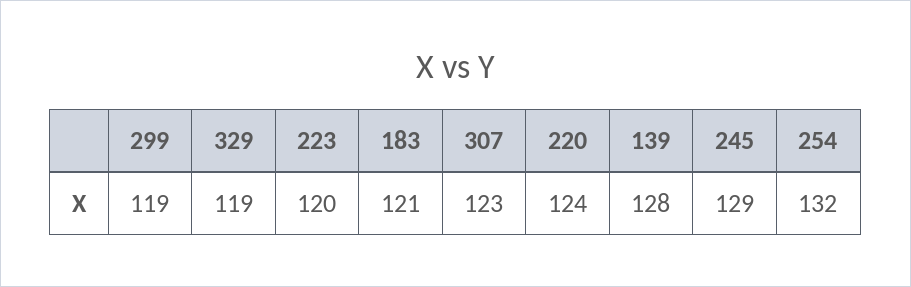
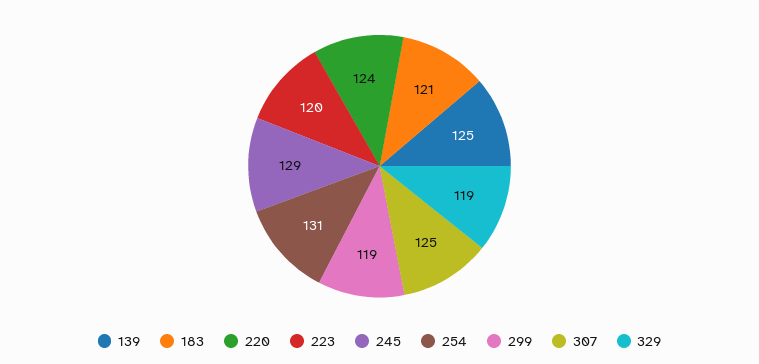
  {
    "299": 119,
    "329": 119,
    "223": 120,
    "183": 121,
-   "307": 123,
+   "307": 125,
    "220": 124,
-   "139": 128,
+   "139": 125,
    "245": 129,
-   "254": 132
+   "254": 131
  }

